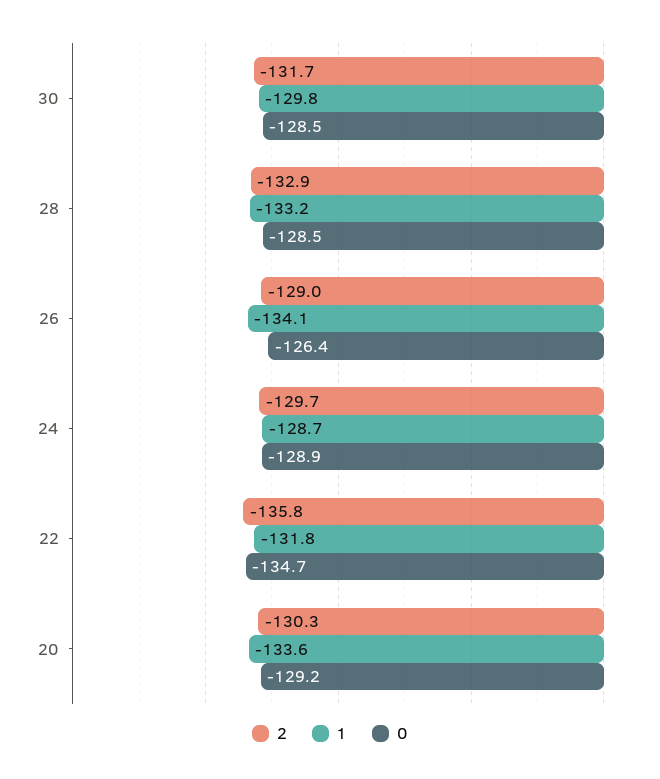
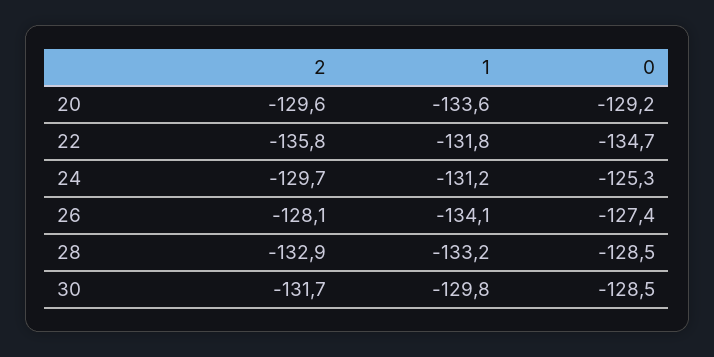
  {
    "2": {
      "30": -131.7,
      "28": -132.9,
-     "26": -129,
+     "26": -128.1,
      "24": -129.7,
      "22": -135.8,
-     "20": -130.3
+     "20": -129.6
    },
    "1": {
      "30": -129.8,
      "28": -133.2,
      "26": -134.1,
-     "24": -128.7,
+     "24": -131.2,
      "22": -131.8,
      "20": -133.6
    },
    "0": {
      "30": -128.5,
      "28": -128.5,
-     "26": -126.4,
+     "26": -127.4,
-     "24": -128.9,
+     "24": -125.3,
      "22": -134.7,
      "20": -129.2
    }
  }

